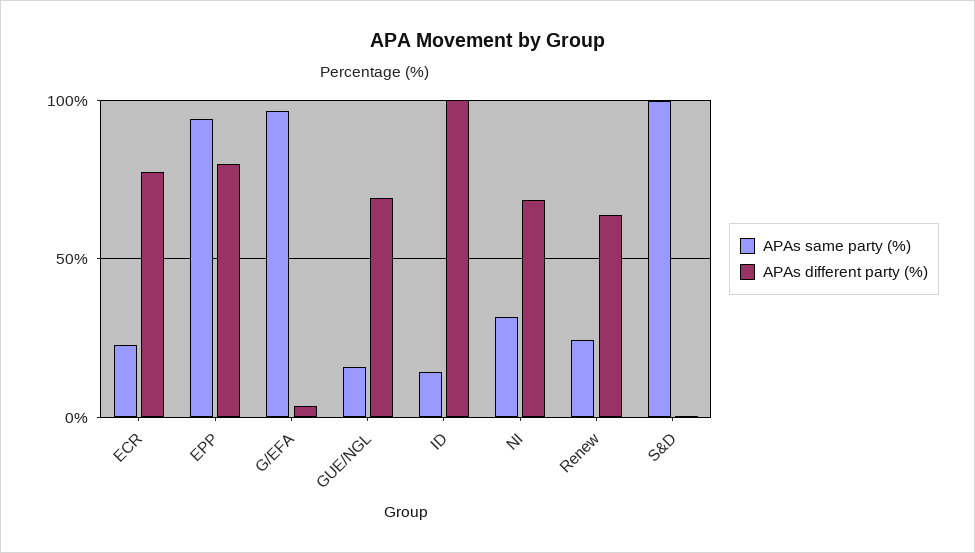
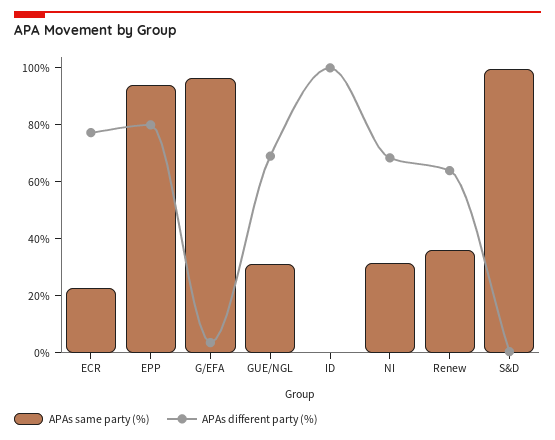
  {
    "APAs same party (%)": {
      "ECR": 25,
      "EPP": 95,
      "G/EFA": 95,
-     "GUE/NGL": 15,
+     "GUE/NGL": 30,
-     "ID": 15,
+     "ID": 0,
      "NI": 30,
-     "Renew": 25,
+     "Renew": 35,
      "S&D": 100
    },
    "APAs different party (%)": {
      "ECR": 75,
      "EPP": 80,
      "G/EFA": 5,
      "GUE/NGL": 70,
      "ID": 100,
      "NI": 70,
      "Renew": 65,
      "S&D": 0
    }
  }

